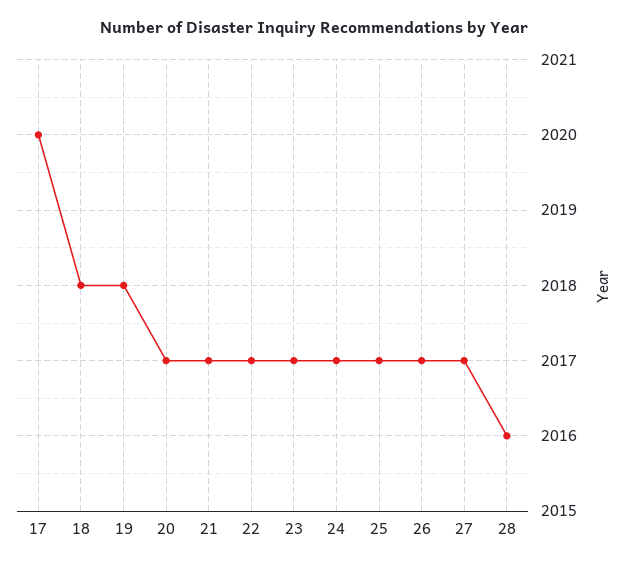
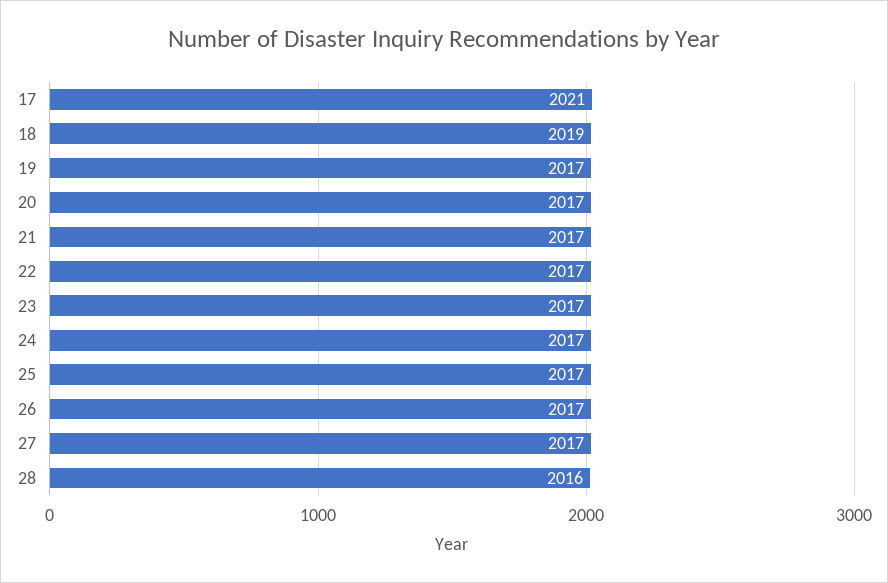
  {
-   "17": 2020,
+   "17": 2021,
-   "18": 2018,
+   "18": 2019,
-   "19": 2018,
+   "19": 2017,
    "20": 2017,
    "21": 2017,
    "22": 2017,
    "23": 2017,
    "24": 2017,
    "25": 2017,
    "26": 2017,
    "27": 2017,
    "28": 2016
  }

